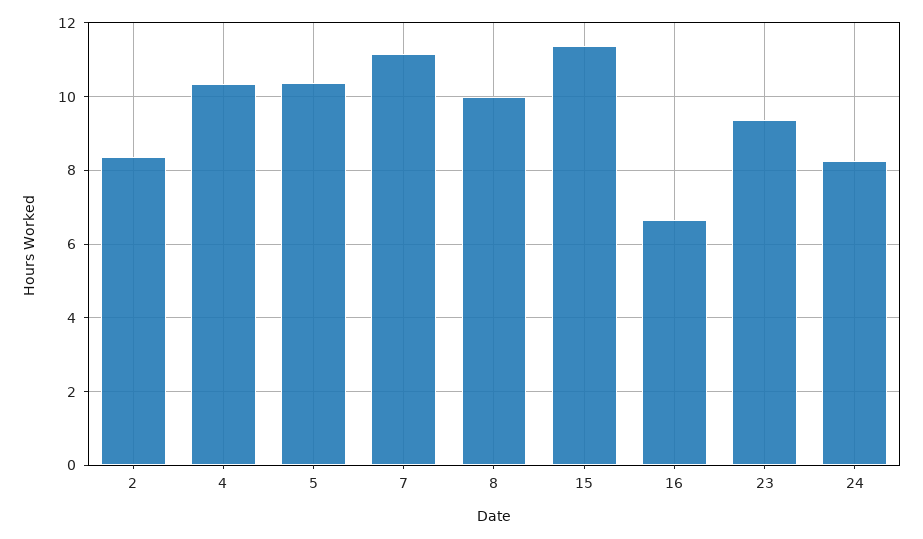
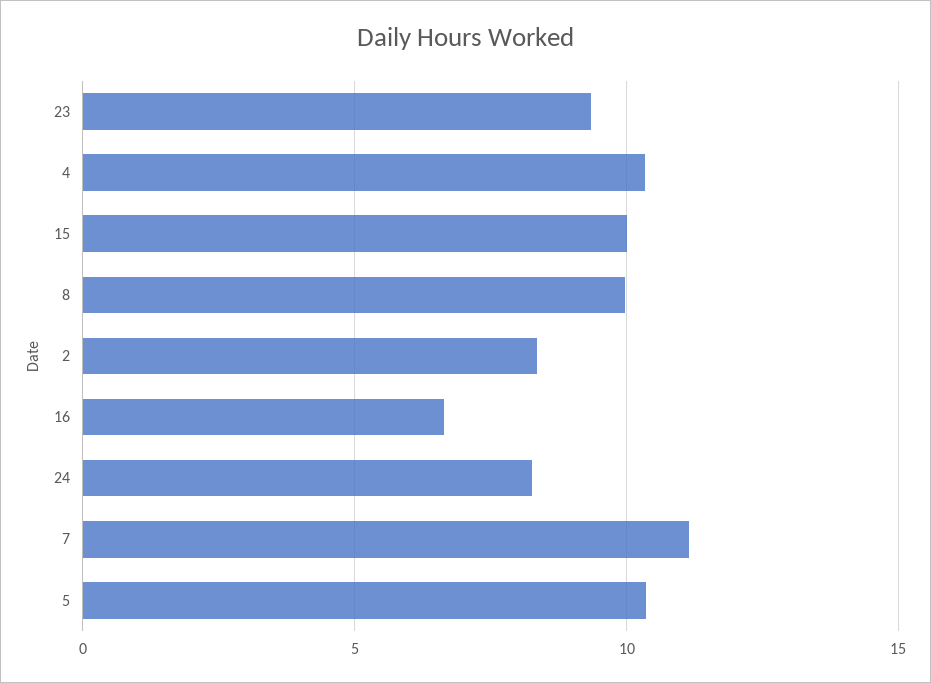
  {
    "2": 8.4,
    "4": 10.4,
    "5": 10.4,
    "7": 11.2,
    "8": 10,
-   "15": 11.4,
+   "15": 10,
    "16": 6.6,
    "23": 9.4,
    "24": 8.2
  }

